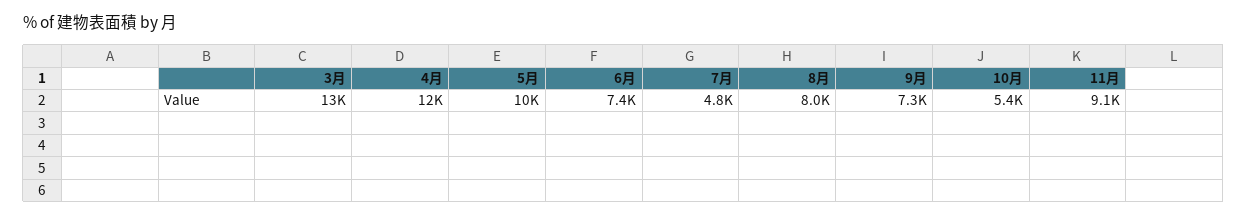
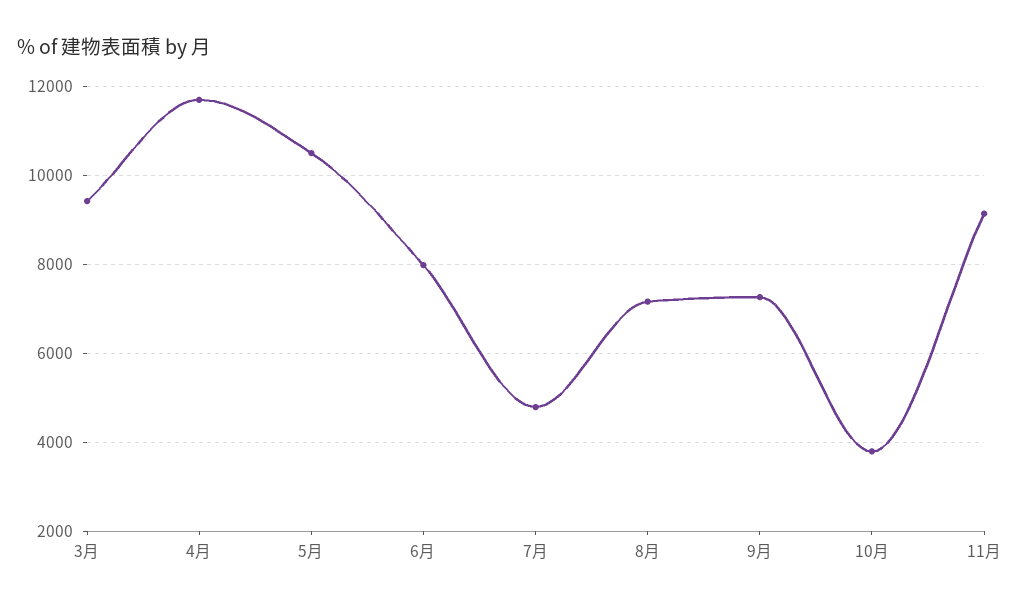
  {
-   "3月": 13000,
+   "3月": 9400,
    "4月": 12000,
    "5月": 10000,
-   "6月": 7400,
+   "6月": 8000,
    "7月": 4800,
-   "8月": 8000,
+   "8月": 7200,
    "9月": 7300,
-   "10月": 5400,
+   "10月": 3800,
    "11月": 9100
  }

